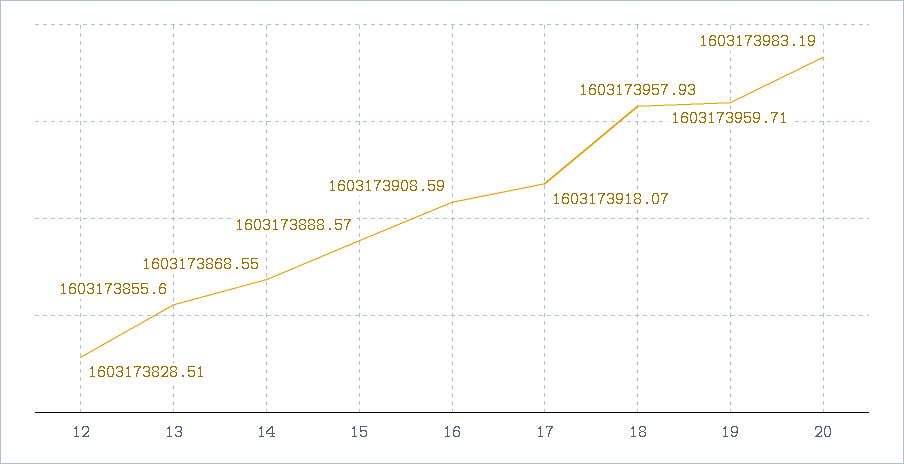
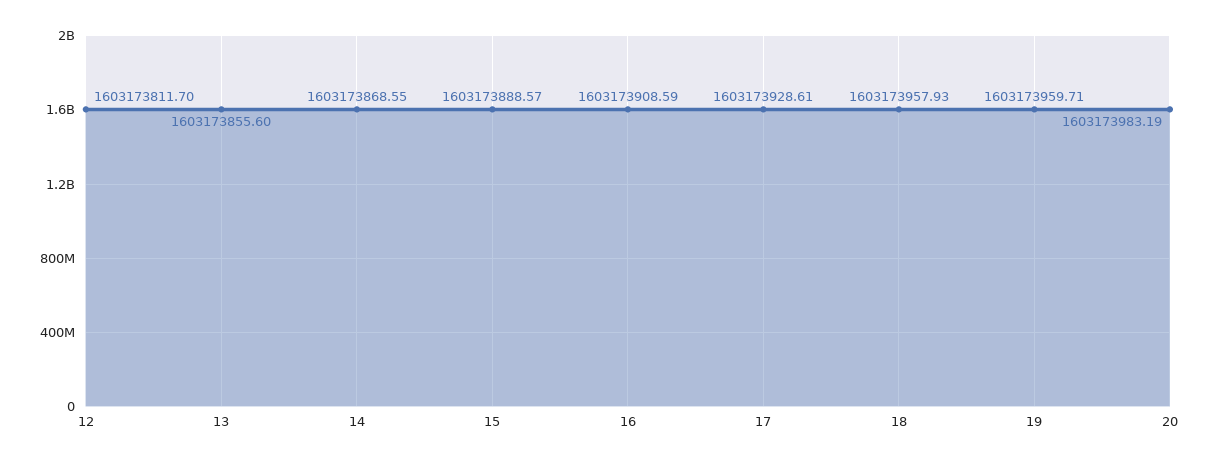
  {
-   "12": 1603173828.51,
+   "12": 1603173811.7,
    "13": 1603173855.6,
    "14": 1603173868.55,
    "15": 1603173888.57,
    "16": 1603173908.59,
-   "17": 1603173918.07,
+   "17": 1603173928.61,
    "18": 1603173957.93,
    "19": 1603173959.71,
    "20": 1603173983.19
  }

